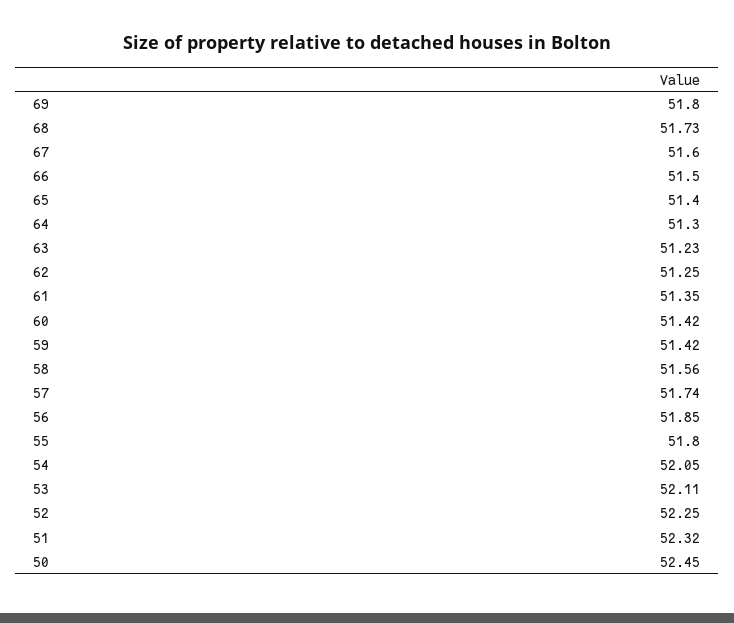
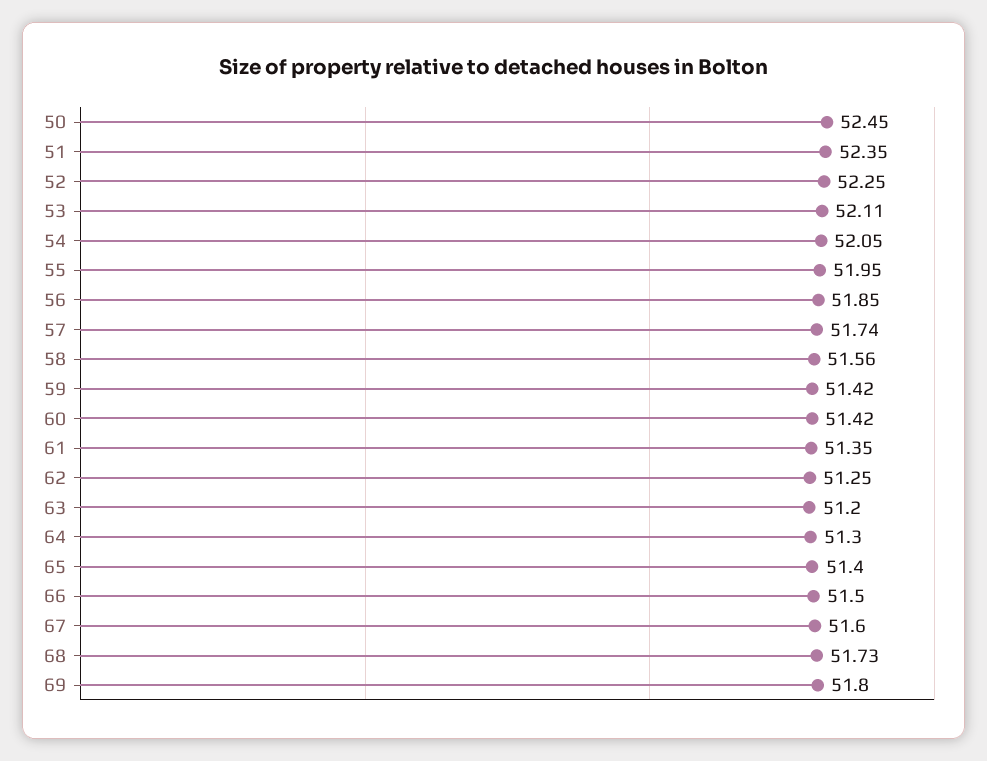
  {
    "69": 51.8,
    "68": 51.73,
    "67": 51.6,
    "66": 51.5,
    "65": 51.4,
    "64": 51.3,
-   "63": 51.23,
+   "63": 51.2,
    "62": 51.25,
    "61": 51.35,
    "60": 51.42,
    "59": 51.42,
    "58": 51.56,
    "57": 51.74,
    "56": 51.85,
-   "55": 51.8,
+   "55": 51.95,
    "54": 52.05,
    "53": 52.11,
    "52": 52.25,
-   "51": 52.32,
+   "51": 52.35,
    "50": 52.45
  }

